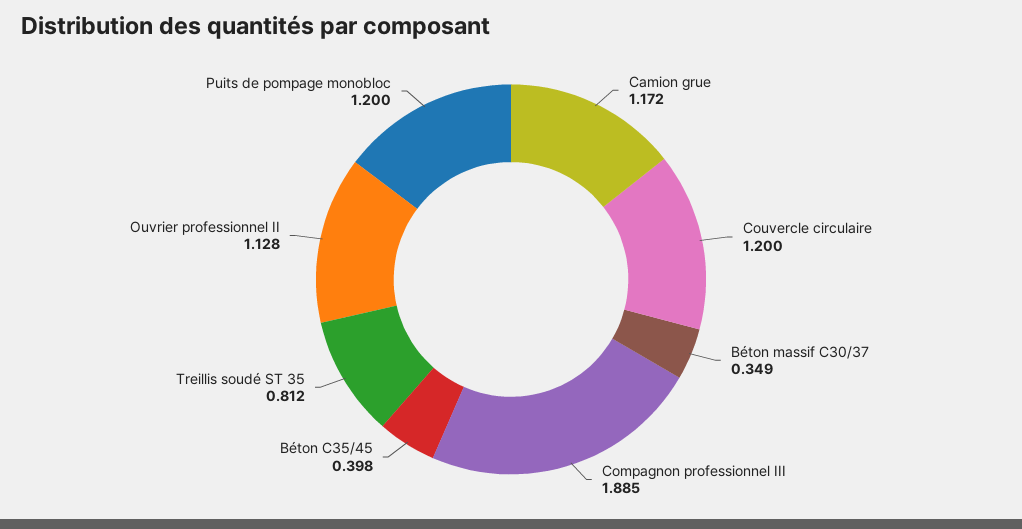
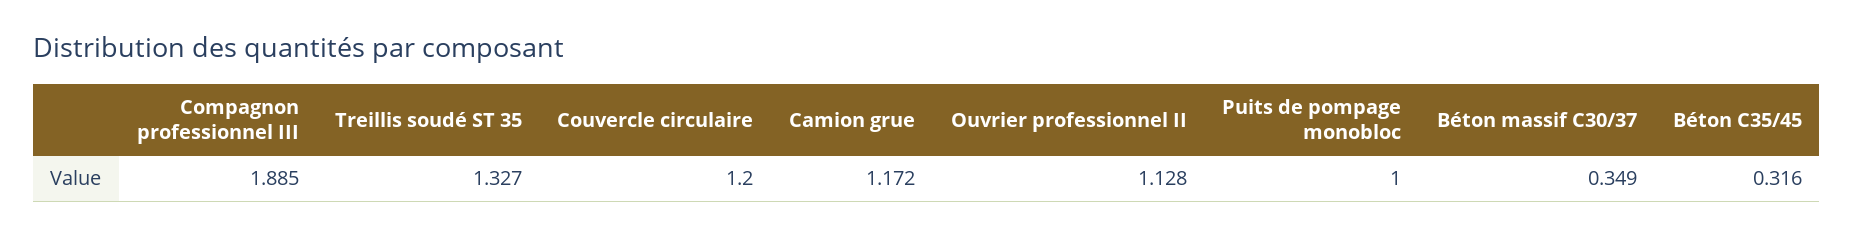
  {
    "Camion grue": 1.172,
    "Couvercle circulaire": 1.2,
    "Béton massif C30/37": 0.349,
    "Compagnon professionnel III": 1.885,
-   "Béton C35/45": 0.398,
+   "Béton C35/45": 0.316,
-   "Treillis soudé ST 35": 0.812,
+   "Treillis soudé ST 35": 1.327,
    "Ouvrier professionnel II": 1.128,
-   "Puits de pompage monobloc": 1.2
+   "Puits de pompage monobloc": 1
  }

